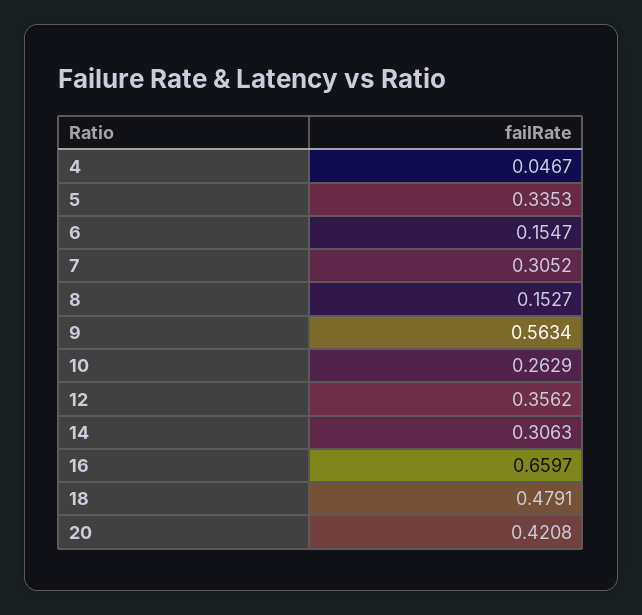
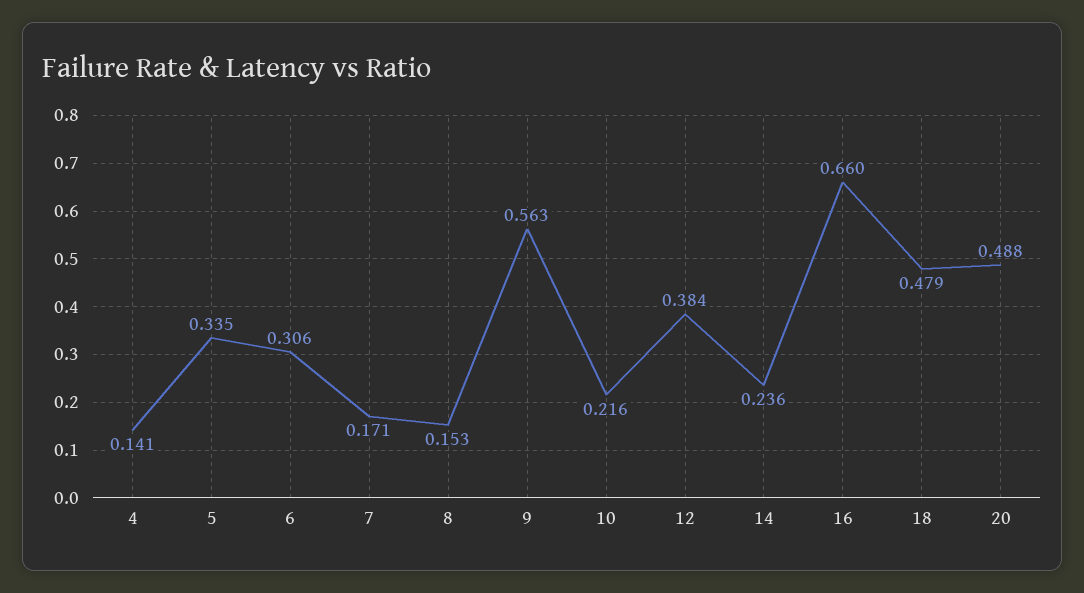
  {
-   "4": 0.0467,
+   "4": 0.141,
    "5": 0.3353,
-   "6": 0.1547,
+   "6": 0.306,
-   "7": 0.3052,
+   "7": 0.171,
    "8": 0.1527,
    "9": 0.5634,
-   "10": 0.2629,
+   "10": 0.216,
-   "12": 0.3562,
+   "12": 0.384,
-   "14": 0.3063,
+   "14": 0.236,
    "16": 0.6597,
    "18": 0.4791,
-   "20": 0.4208
+   "20": 0.488
  }

